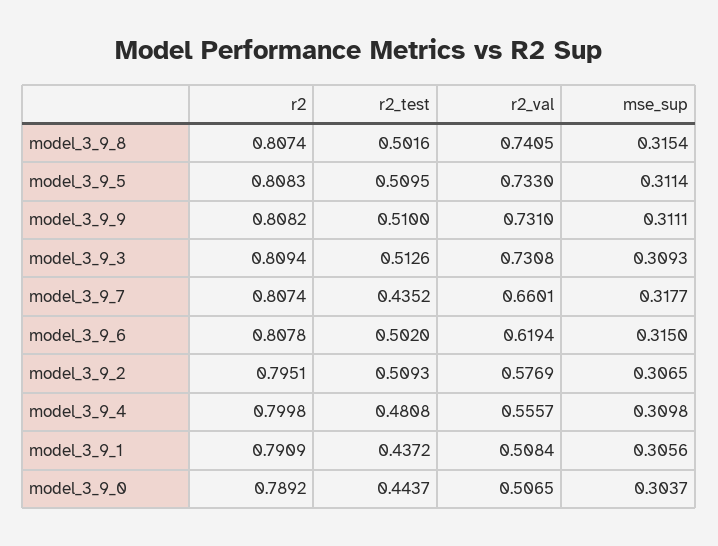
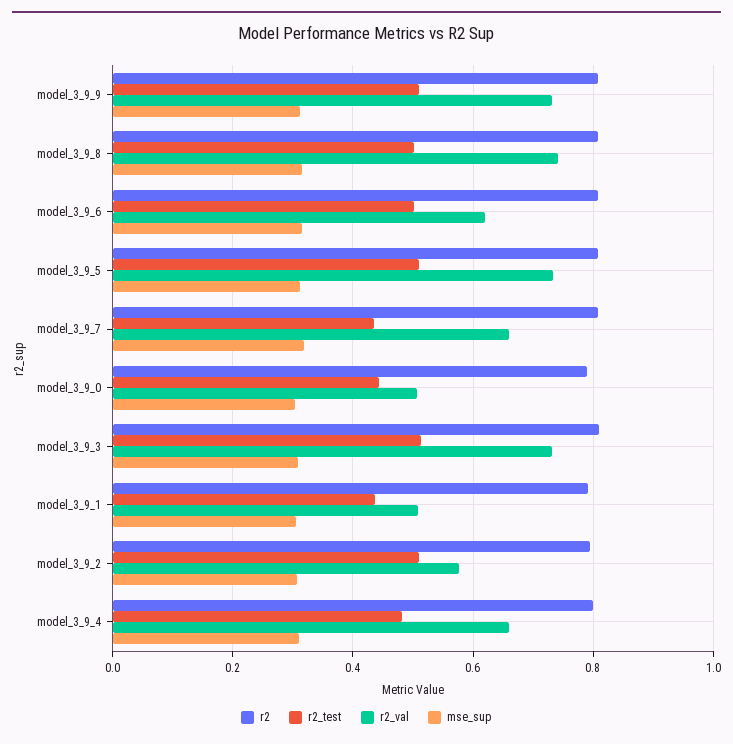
  {
    "r2": {
      "model_3_9_8": 0.8074,
      "model_3_9_5": 0.8083,
      "model_3_9_9": 0.8082,
      "model_3_9_3": 0.8094,
      "model_3_9_7": 0.8074,
      "model_3_9_6": 0.8078,
      "model_3_9_2": 0.7951,
      "model_3_9_4": 0.7998,
      "model_3_9_1": 0.7909,
      "model_3_9_0": 0.7892
    },
    "r2_test": {
      "model_3_9_8": 0.5016,
      "model_3_9_5": 0.5095,
      "model_3_9_9": 0.51,
      "model_3_9_3": 0.5126,
      "model_3_9_7": 0.4352,
      "model_3_9_6": 0.502,
      "model_3_9_2": 0.5093,
      "model_3_9_4": 0.4808,
      "model_3_9_1": 0.4372,
      "model_3_9_0": 0.4437
    },
    "r2_val": {
      "model_3_9_8": 0.7405,
      "model_3_9_5": 0.733,
      "model_3_9_9": 0.731,
      "model_3_9_3": 0.7308,
      "model_3_9_7": 0.6601,
      "model_3_9_6": 0.6194,
      "model_3_9_2": 0.5769,
-     "model_3_9_4": 0.5557,
+     "model_3_9_4": 0.66,
      "model_3_9_1": 0.5084,
      "model_3_9_0": 0.5065
    },
    "mse_sup": {
      "model_3_9_8": 0.3154,
      "model_3_9_5": 0.3114,
      "model_3_9_9": 0.3111,
      "model_3_9_3": 0.3093,
      "model_3_9_7": 0.3177,
      "model_3_9_6": 0.315,
      "model_3_9_2": 0.3065,
      "model_3_9_4": 0.3098,
      "model_3_9_1": 0.3056,
      "model_3_9_0": 0.3037
    }
  }

